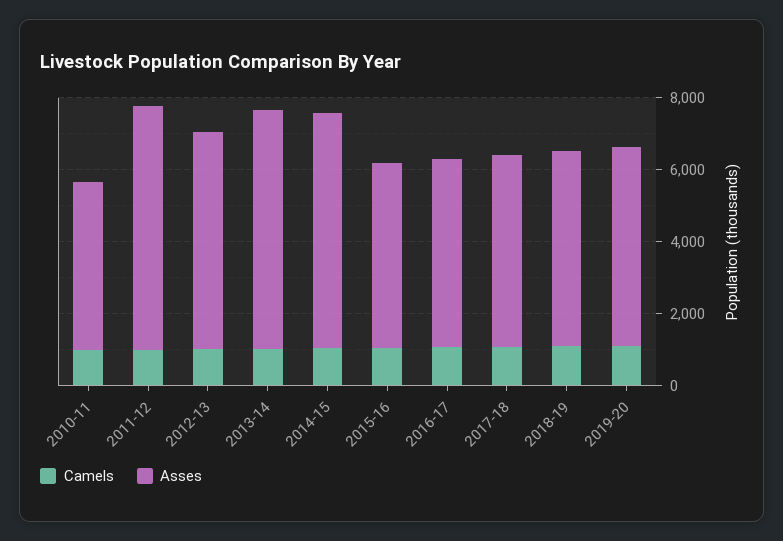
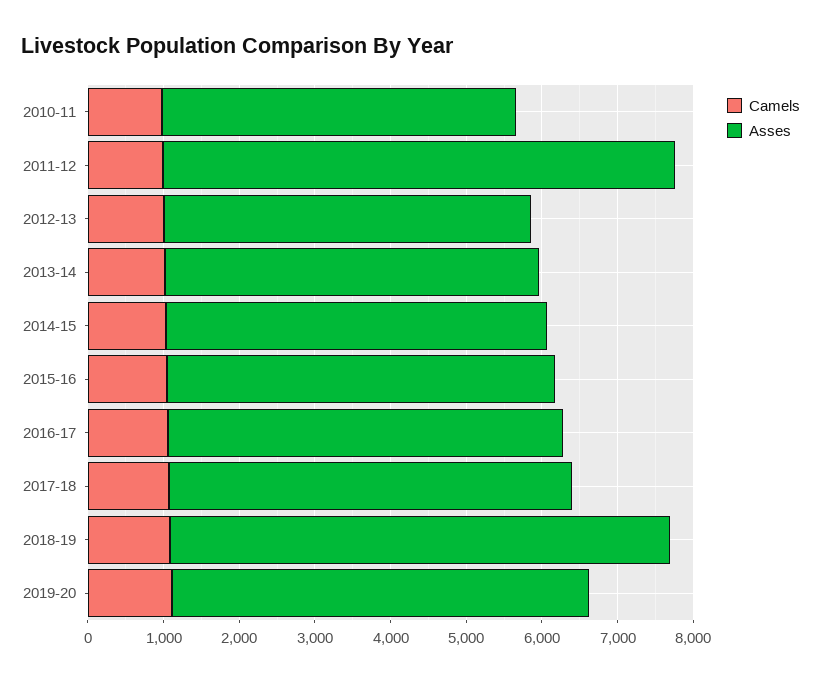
  {
    "Camels": {
      "2010-11": 1000,
      "2011-12": 1000,
      "2012-13": 1000,
      "2013-14": 1000,
      "2014-15": 1000,
      "2015-16": 1000,
      "2016-17": 1000,
      "2017-18": 1000,
      "2018-19": 1000,
      "2019-20": 1200
    },
    "Asses": {
      "2010-11": 4600,
      "2011-12": 6800,
-     "2012-13": 6000,
+     "2012-13": 4800,
-     "2013-14": 6500,
+     "2013-14": 5000,
-     "2014-15": 6500,
+     "2014-15": 5000,
      "2015-16": 5200,
      "2016-17": 5200,
      "2017-18": 5400,
-     "2018-19": 5500,
+     "2018-19": 6600,
      "2019-20": 5600
    }
  }

